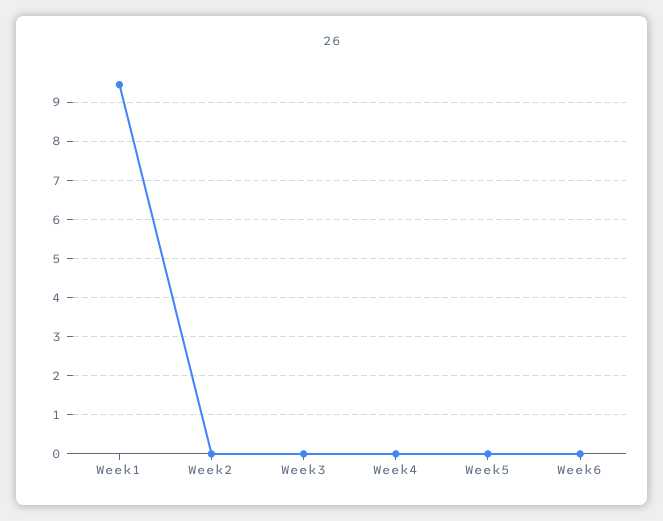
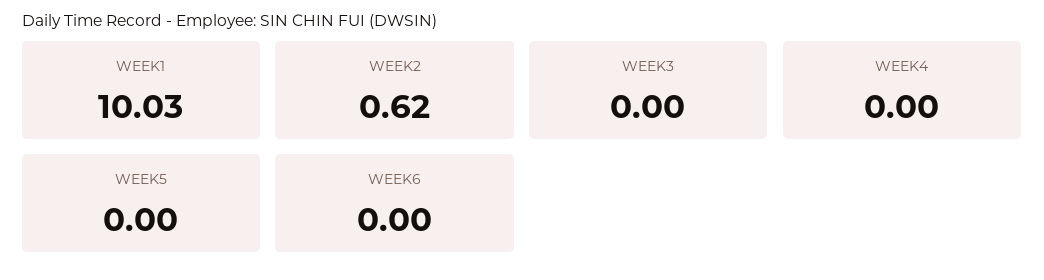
  {
-   "Week1": 9.4,
+   "Week1": 10.03,
-   "Week2": 0,
+   "Week2": 0.62,
    "Week3": 0,
    "Week4": 0,
    "Week5": 0,
    "Week6": 0
  }

